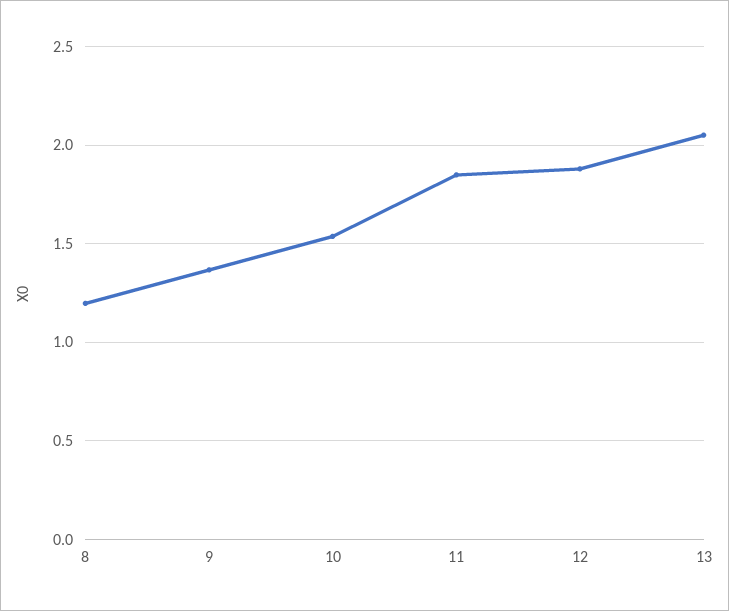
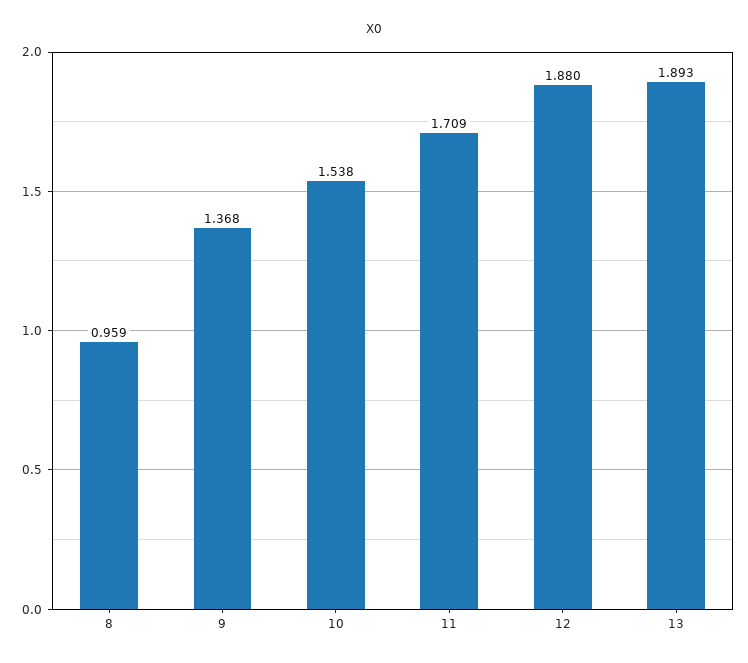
  {
-   "8": 1.2,
+   "8": 0.959,
    "9": 1.368,
    "10": 1.538,
-   "11": 1.85,
+   "11": 1.709,
    "12": 1.88,
-   "13": 2.05
+   "13": 1.893
  }

